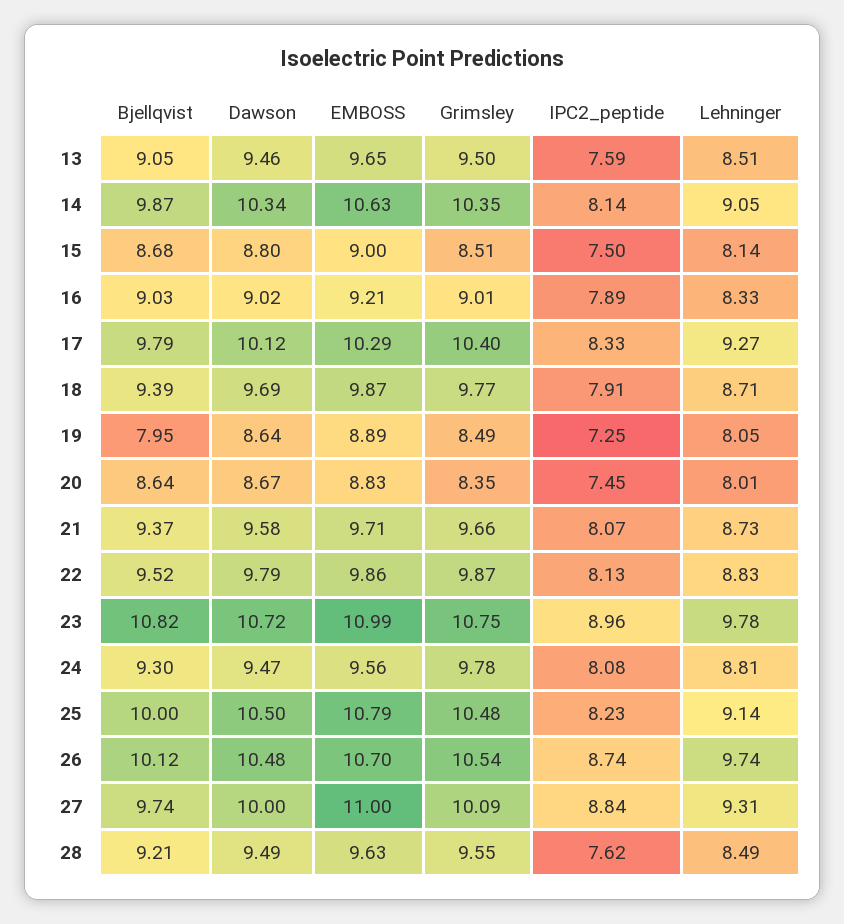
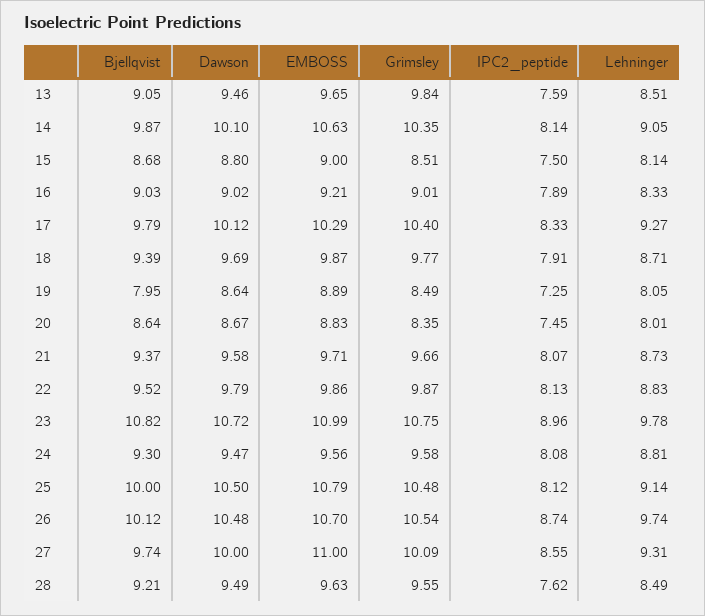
  {
    "Bjellqvist": {
      "13": 9.05,
      "14": 9.87,
      "15": 8.68,
      "16": 9.03,
      "17": 9.79,
      "18": 9.39,
      "19": 7.95,
      "20": 8.64,
      "21": 9.37,
      "22": 9.52,
      "23": 10.82,
      "24": 9.3,
      "25": 10,
      "26": 10.12,
      "27": 9.74,
      "28": 9.21
    },
    "Dawson": {
      "13": 9.46,
-     "14": 10.34,
+     "14": 10.1,
      "15": 8.8,
      "16": 9.02,
      "17": 10.12,
      "18": 9.69,
      "19": 8.64,
      "20": 8.67,
      "21": 9.58,
      "22": 9.79,
      "23": 10.72,
      "24": 9.47,
      "25": 10.5,
      "26": 10.48,
      "27": 10,
      "28": 9.49
    },
    "EMBOSS": {
      "13": 9.65,
      "14": 10.63,
      "15": 9,
      "16": 9.21,
      "17": 10.29,
      "18": 9.87,
      "19": 8.89,
      "20": 8.83,
      "21": 9.71,
      "22": 9.86,
      "23": 10.99,
      "24": 9.56,
      "25": 10.79,
      "26": 10.7,
      "27": 11,
      "28": 9.63
    },
    "Grimsley": {
-     "13": 9.5,
+     "13": 9.84,
      "14": 10.35,
      "15": 8.51,
      "16": 9.01,
      "17": 10.4,
      "18": 9.77,
      "19": 8.49,
      "20": 8.35,
      "21": 9.66,
      "22": 9.87,
      "23": 10.75,
-     "24": 9.78,
+     "24": 9.58,
      "25": 10.48,
      "26": 10.54,
      "27": 10.09,
      "28": 9.55
    },
    "IPC2_peptide": {
      "13": 7.59,
      "14": 8.14,
      "15": 7.5,
      "16": 7.89,
      "17": 8.33,
      "18": 7.91,
      "19": 7.25,
      "20": 7.45,
      "21": 8.07,
      "22": 8.13,
      "23": 8.96,
      "24": 8.08,
-     "25": 8.23,
+     "25": 8.12,
      "26": 8.74,
-     "27": 8.84,
+     "27": 8.55,
      "28": 7.62
    },
    "Lehninger": {
      "13": 8.51,
      "14": 9.05,
      "15": 8.14,
      "16": 8.33,
      "17": 9.27,
      "18": 8.71,
      "19": 8.05,
      "20": 8.01,
      "21": 8.73,
      "22": 8.83,
      "23": 9.78,
      "24": 8.81,
      "25": 9.14,
      "26": 9.74,
      "27": 9.31,
      "28": 8.49
    }
  }

